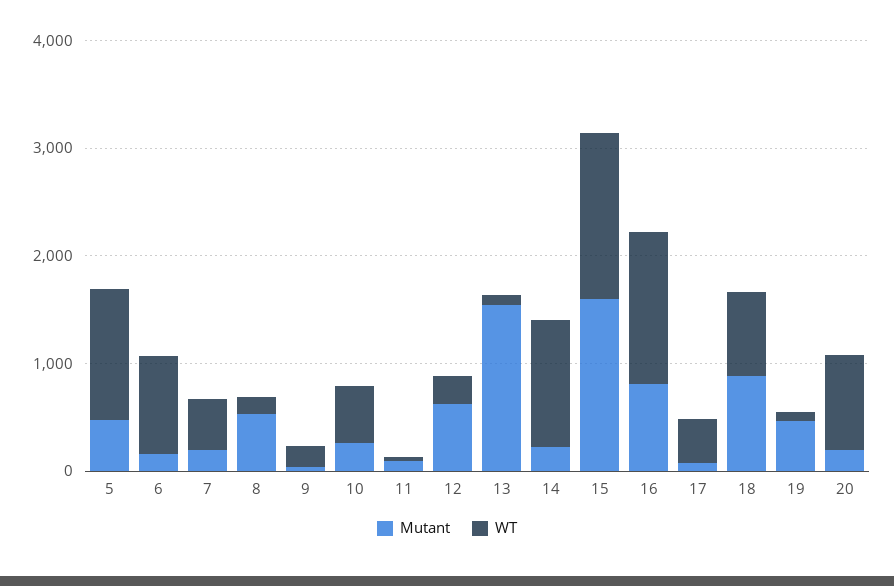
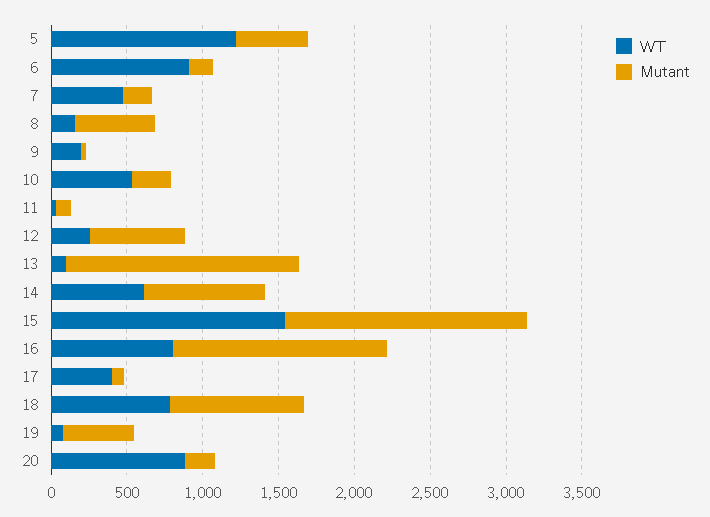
  {
    "Mutant": {
      "5": 500,
      "6": 200,
      "7": 200,
      "8": 500,
      "9": 0,
      "10": 300,
      "11": 100,
      "12": 600,
      "13": 1500,
-     "14": 200,
+     "14": 800,
      "15": 1600,
-     "16": 800,
+     "16": 1400,
      "17": 100,
      "18": 900,
      "19": 500,
      "20": 200
    },
    "WT": {
      "5": 1200,
      "6": 900,
      "7": 500,
      "8": 200,
      "9": 200,
      "10": 500,
      "11": 0,
      "12": 300,
      "13": 100,
-     "14": 1200,
+     "14": 600,
      "15": 1500,
-     "16": 1400,
+     "16": 800,
      "17": 400,
      "18": 800,
      "19": 100,
      "20": 900
    }
  }

